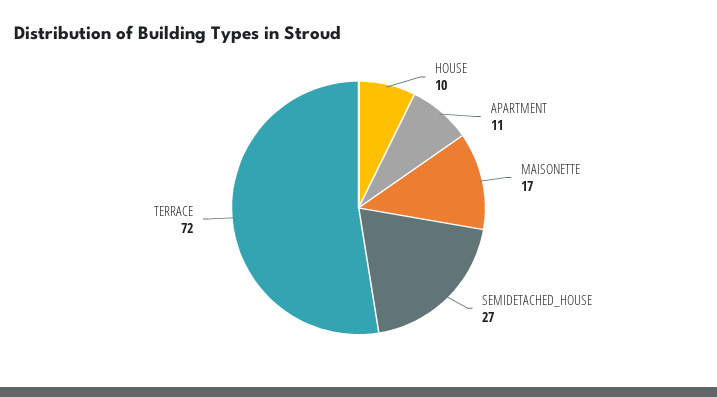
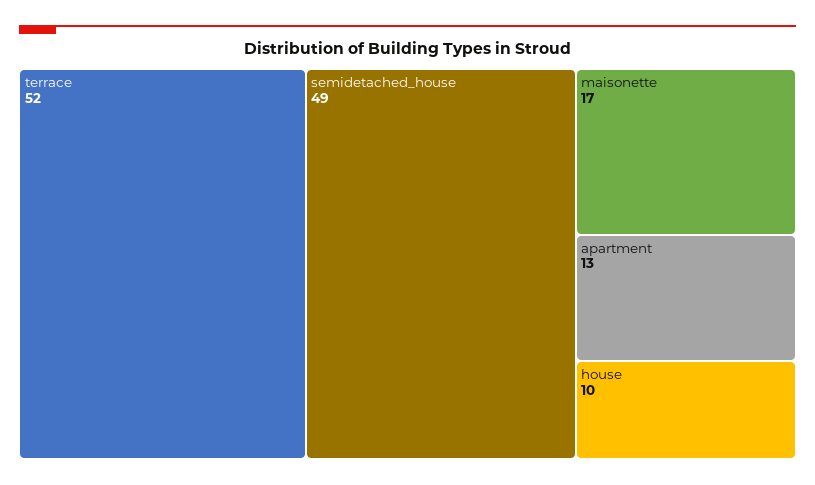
  {
    "HOUSE": 10,
-   "APARTMENT": 11,
+   "APARTMENT": 13,
    "MAISONETTE": 17,
-   "SEMIDETACHED_HOUSE": 27,
+   "SEMIDETACHED_HOUSE": 49,
-   "TERRACE": 72
+   "TERRACE": 52
  }

